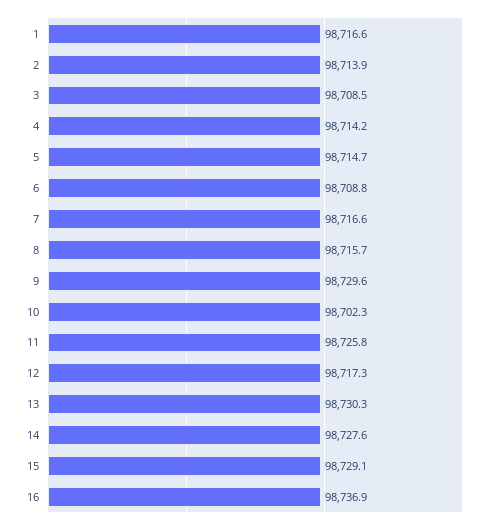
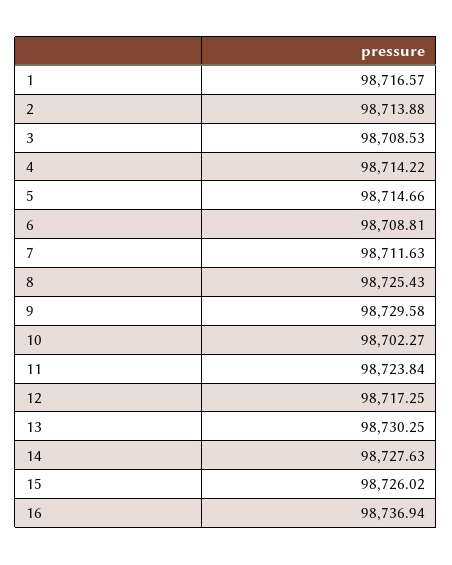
  {
    "1": 98716.57,
    "2": 98713.88,
    "3": 98708.53,
    "4": 98714.22,
    "5": 98714.66,
    "6": 98708.81,
-   "7": 98716.6,
+   "7": 98711.63,
-   "8": 98715.7,
+   "8": 98725.43,
    "9": 98729.58,
    "10": 98702.27,
-   "11": 98725.8,
+   "11": 98723.84,
    "12": 98717.25,
    "13": 98730.25,
    "14": 98727.63,
-   "15": 98729.1,
+   "15": 98726.02,
    "16": 98736.94
  }

